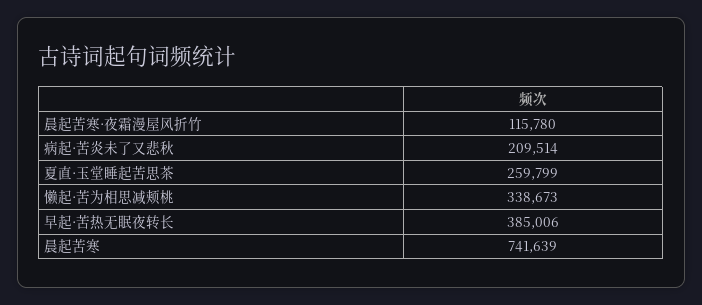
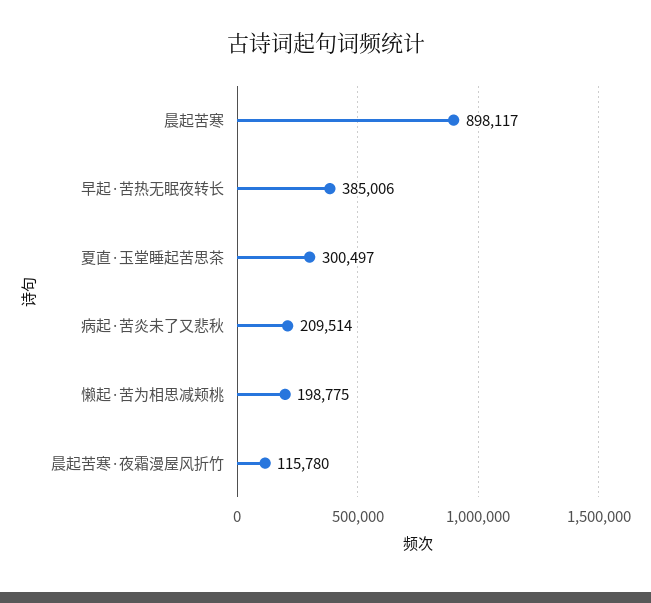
  {
    "晨起苦寒·夜霜漫屋风折竹": 115780,
    "病起·苦炎未了又悲秋": 209514,
-   "夏直·玉堂睡起苦思茶": 259799,
+   "夏直·玉堂睡起苦思茶": 300497,
-   "懒起·苦为相思减颊桃": 338673,
+   "懒起·苦为相思减颊桃": 198775,
    "早起·苦热无眠夜转长": 385006,
-   "晨起苦寒": 741639
+   "晨起苦寒": 898117
  }

